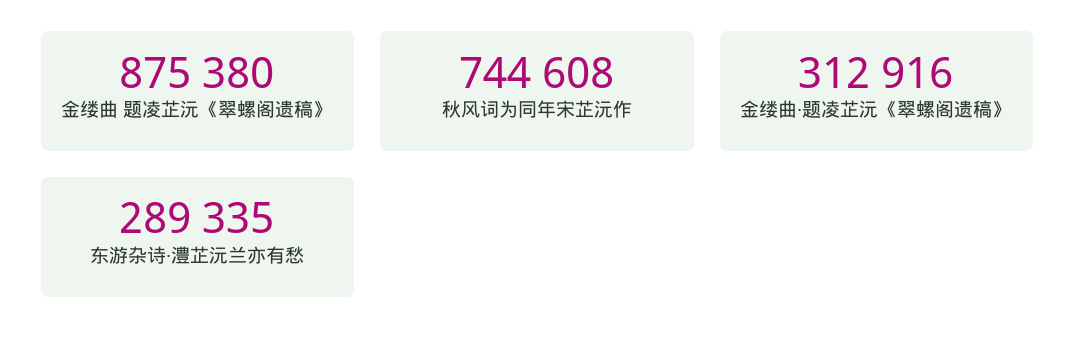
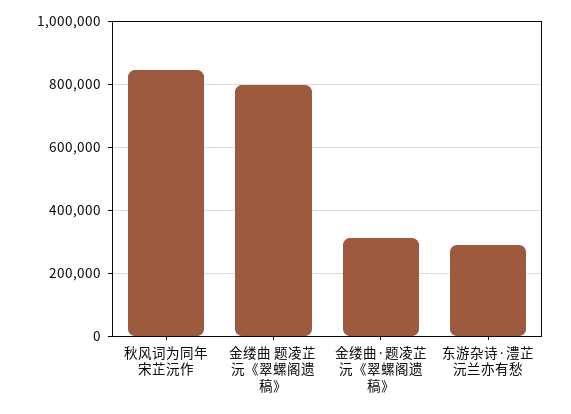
  {
-   "金缕曲 题凌芷沅《翠螺阁遗稿》": 875380,
+   "金缕曲 题凌芷沅《翠螺阁遗稿》": 800000,
-   "秋风词为同年宋芷沅作": 744608,
+   "秋风词为同年宋芷沅作": 840000,
    "金缕曲·题凌芷沅《翠螺阁遗稿》": 312916,
    "东游杂诗·澧芷沅兰亦有愁": 289335
  }

